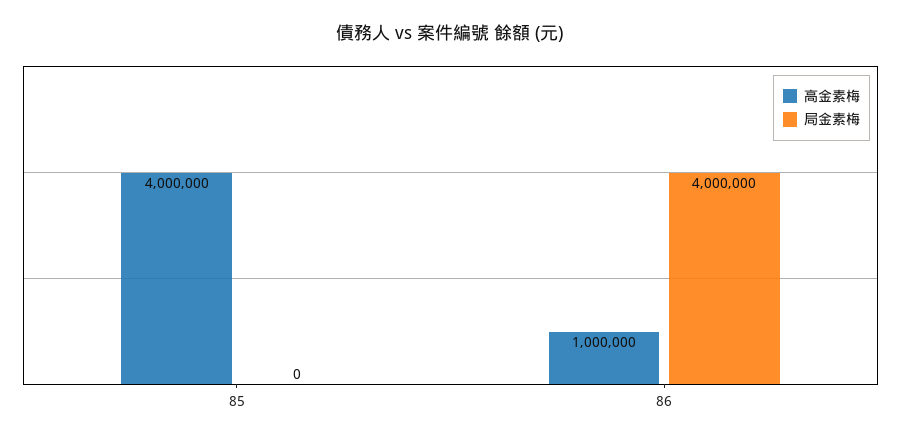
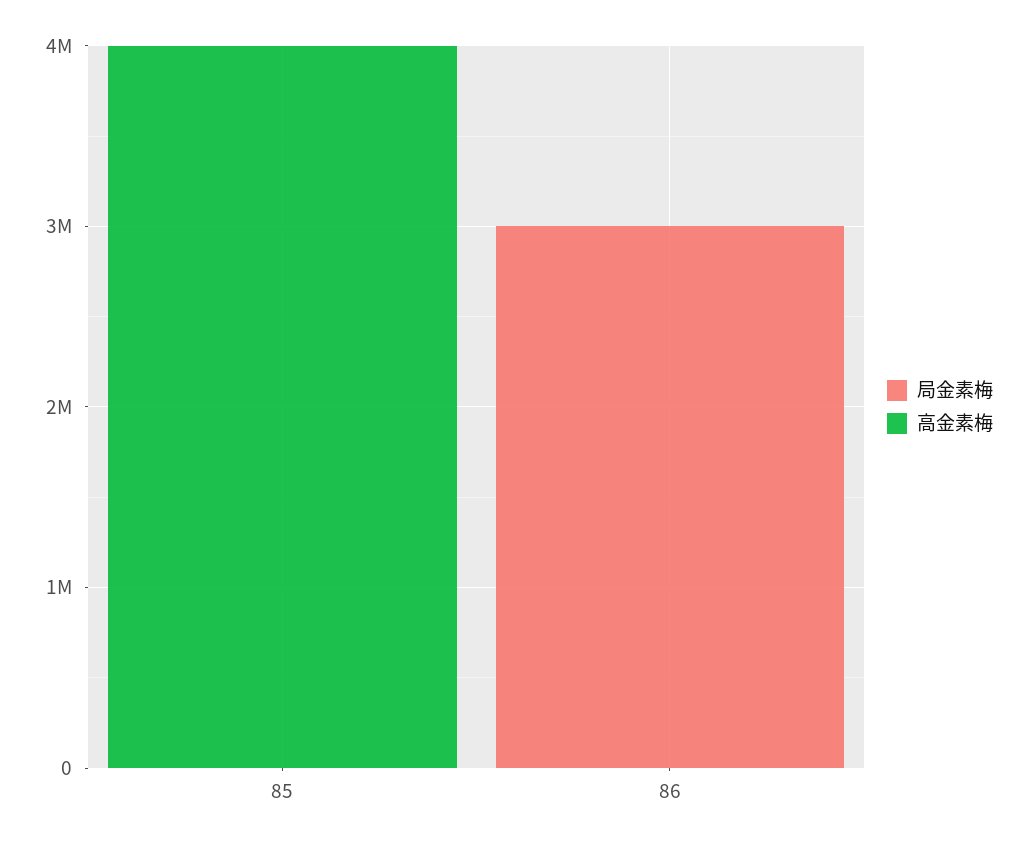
  {
    "高金素梅": {
      "85": 4000000,
-     "86": 1000000
+     "86": 0
    },
    "局金素梅": {
      "85": 0,
-     "86": 4000000
+     "86": 3000000
    }
  }

